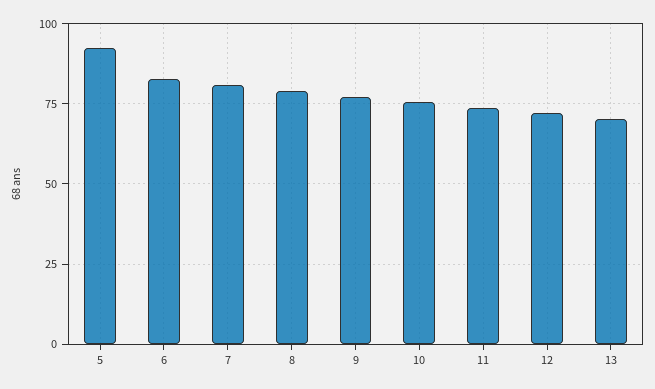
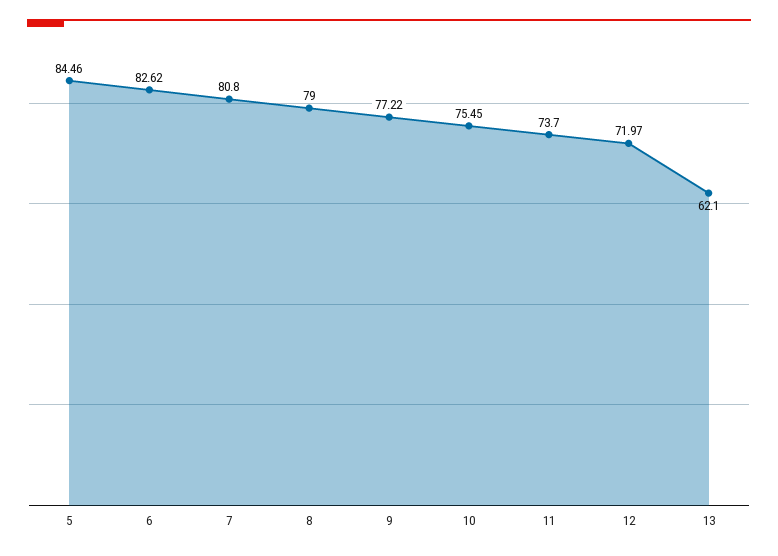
  {
-   "5": 92.5,
+   "5": 84.46,
    "6": 82.62,
    "7": 80.8,
    "8": 79,
    "9": 77.22,
    "10": 75.45,
    "11": 73.7,
    "12": 71.97,
-   "13": 70
+   "13": 62.1
  }

